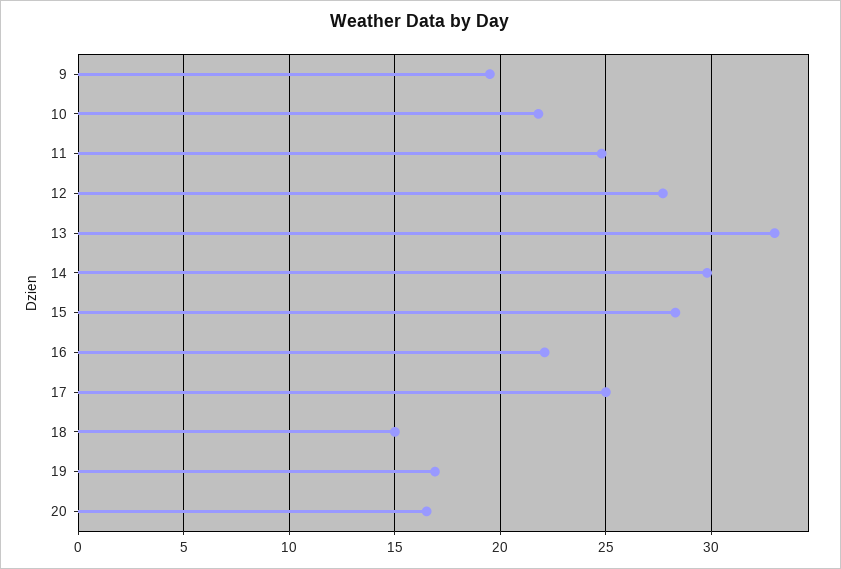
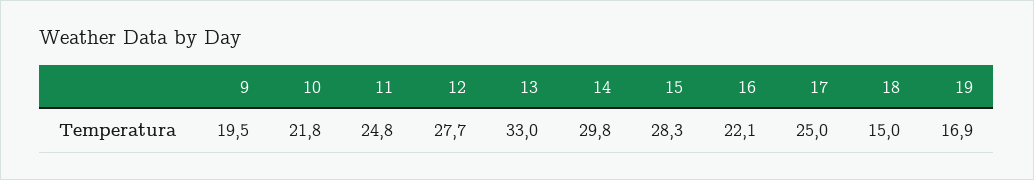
  {
    "9": 19.5,
    "10": 21.8,
    "11": 24.8,
    "12": 27.7,
    "13": 33,
    "14": 29.8,
    "15": 28.3,
    "16": 22.1,
    "17": 25,
    "18": 15,
-   "19": 16.9,
+   "19": 16.9
-   "20": 16.5
  }

